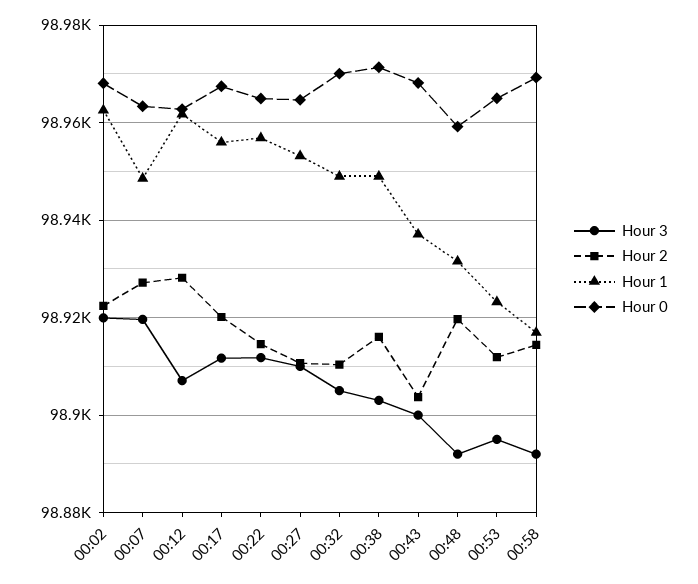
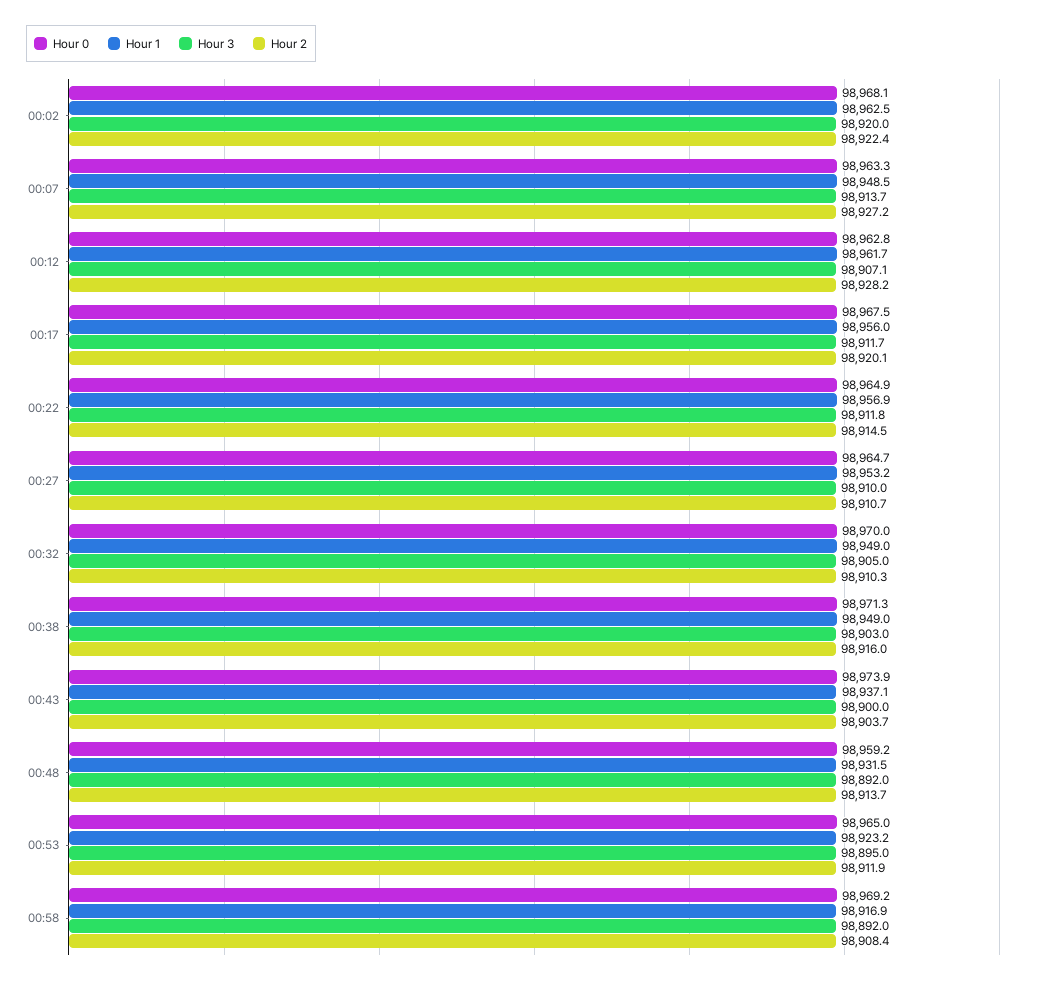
  {
    "Hour 3": {
      "00:02": 98920,
-     "00:07": 98920,
+     "00:07": 98913.7,
      "00:12": 98907.1,
      "00:17": 98911.7,
      "00:22": 98911.8,
      "00:27": 98910,
      "00:32": 98905,
      "00:38": 98903,
      "00:43": 98900,
      "00:48": 98892,
      "00:53": 98895,
      "00:58": 98892
    },
    "Hour 2": {
      "00:02": 98922.4,
      "00:07": 98927.2,
      "00:12": 98928.2,
      "00:17": 98920.1,
      "00:22": 98914.5,
      "00:27": 98910.7,
      "00:32": 98910.3,
      "00:38": 98916,
      "00:43": 98903.7,
-     "00:48": 98920,
+     "00:48": 98913.7,
      "00:53": 98911.9,
-     "00:58": 98914
+     "00:58": 98908.4
    },
    "Hour 1": {
      "00:02": 98962.5,
      "00:07": 98948.5,
      "00:12": 98961.7,
      "00:17": 98956,
      "00:22": 98956.9,
      "00:27": 98953.2,
      "00:32": 98949,
      "00:38": 98949,
      "00:43": 98937.1,
      "00:48": 98931.5,
      "00:53": 98923.2,
      "00:58": 98916.9
    },
    "Hour 0": {
      "00:02": 98968.1,
      "00:07": 98963.3,
      "00:12": 98962.8,
      "00:17": 98967.5,
      "00:22": 98964.9,
      "00:27": 98964.7,
      "00:32": 98970,
      "00:38": 98971.3,
-     "00:43": 98968,
+     "00:43": 98973.9,
      "00:48": 98959.2,
      "00:53": 98965,
      "00:58": 98969.2
    }
  }

